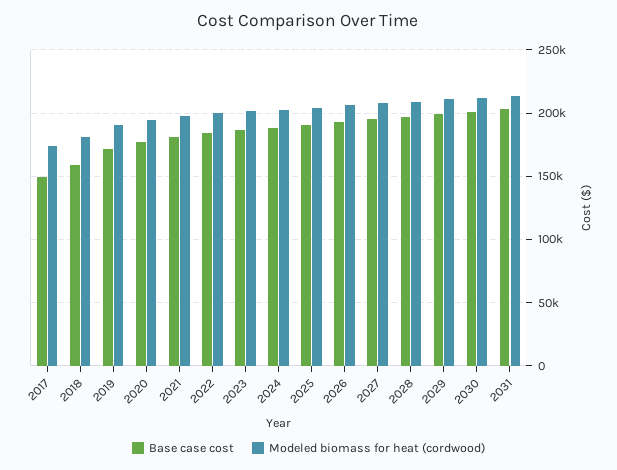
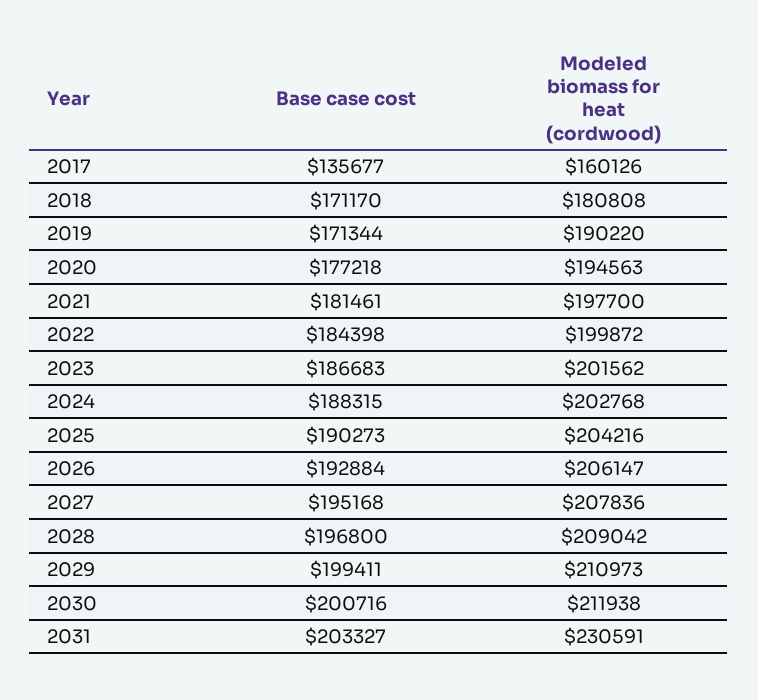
  {
    "Base case cost": {
-     "2017": 150000,
+     "2017": 135677,
-     "2018": 160000,
+     "2018": 171170,
      "2019": 171344,
      "2020": 177218,
      "2021": 181461,
      "2022": 184398,
      "2023": 186683,
      "2024": 188315,
      "2025": 190273,
      "2026": 192884,
      "2027": 195168,
      "2028": 196800,
      "2029": 199411,
      "2030": 200716,
      "2031": 203327
    },
    "Modeled biomass for heat (cordwood)": {
-     "2017": 175000,
+     "2017": 160126,
      "2018": 180808,
      "2019": 190220,
      "2020": 194563,
      "2021": 197700,
      "2022": 199872,
      "2023": 201562,
      "2024": 202768,
      "2025": 204216,
      "2026": 206147,
      "2027": 207836,
      "2028": 209042,
      "2029": 210973,
      "2030": 211938,
-     "2031": 215000
+     "2031": 230591
    }
  }

